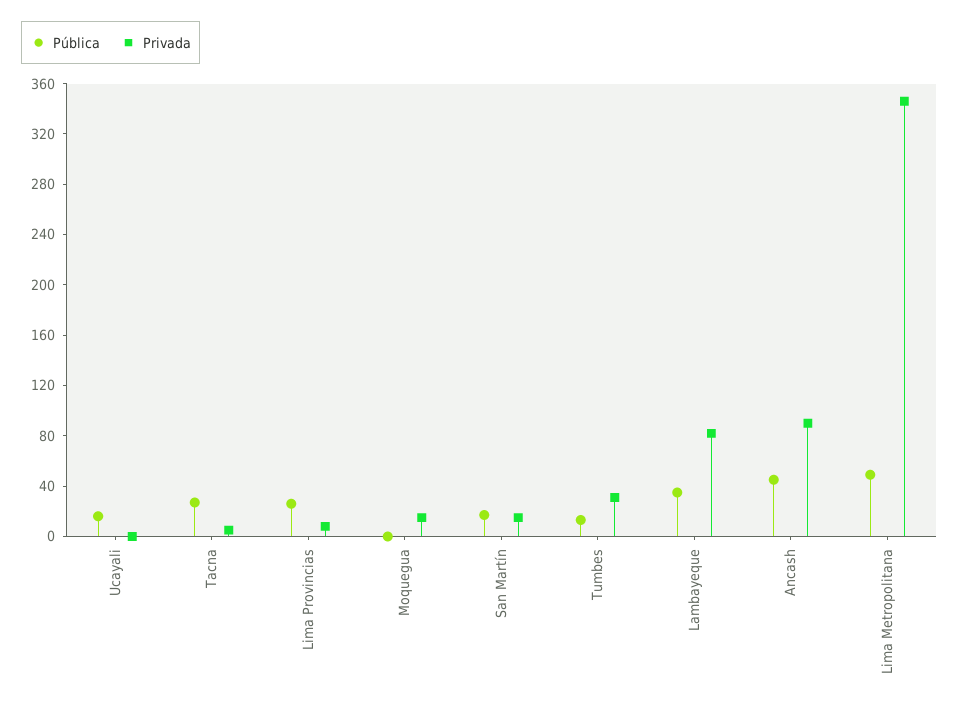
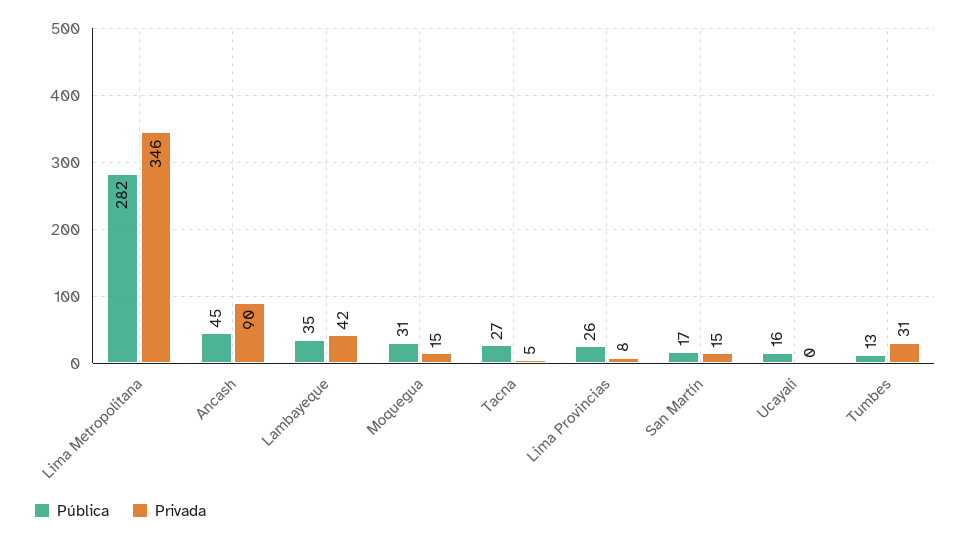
  {
    "Pública": {
      "Ucayali": 16,
      "Tacna": 27,
      "Lima Provincias": 26,
-     "Moquegua": 0,
+     "Moquegua": 31,
      "San Martín": 17,
      "Tumbes": 13,
      "Lambayeque": 35,
      "Ancash": 45,
-     "Lima Metropolitana": 50
+     "Lima Metropolitana": 282
    },
    "Privada": {
      "Ucayali": 0,
      "Tacna": 5,
      "Lima Provincias": 8,
      "Moquegua": 15,
      "San Martín": 15,
      "Tumbes": 31,
-     "Lambayeque": 80,
+     "Lambayeque": 42,
      "Ancash": 90,
      "Lima Metropolitana": 346
    }
  }

